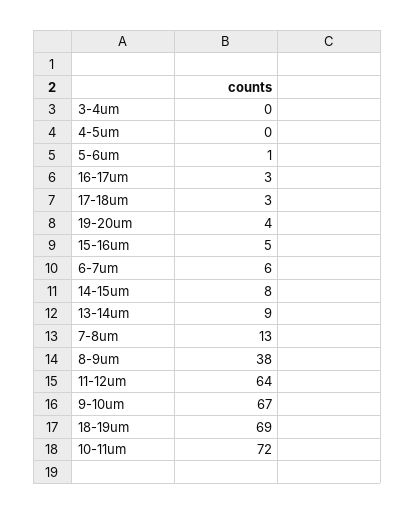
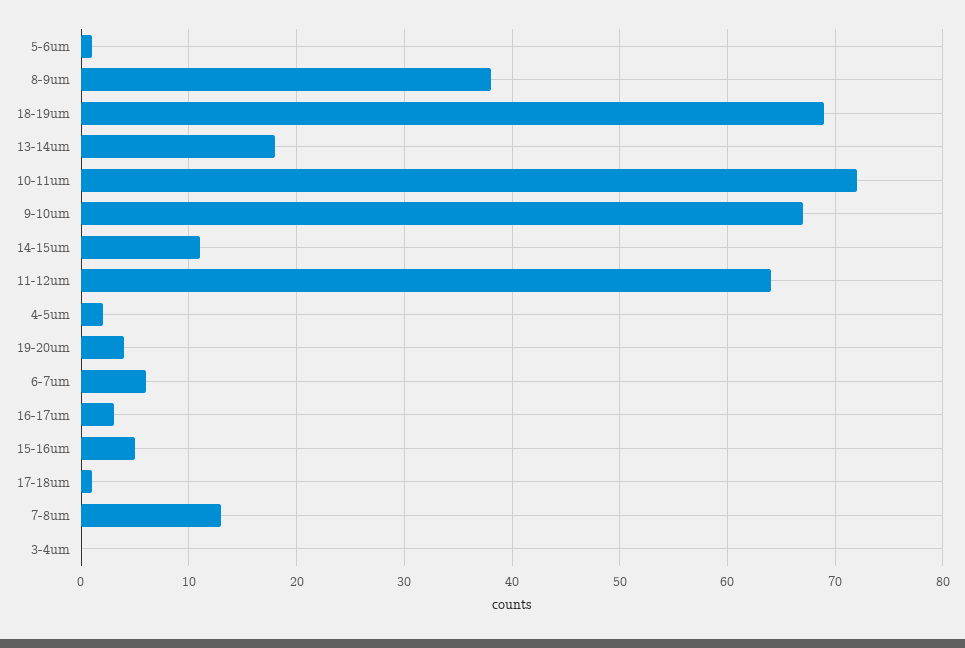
  {
    "3-4um": 0,
-   "4-5um": 0,
+   "4-5um": 2,
    "5-6um": 1,
    "16-17um": 3,
-   "17-18um": 3,
+   "17-18um": 1,
    "19-20um": 4,
    "15-16um": 5,
    "6-7um": 6,
-   "14-15um": 8,
+   "14-15um": 11,
-   "13-14um": 9,
+   "13-14um": 18,
    "7-8um": 13,
    "8-9um": 38,
    "11-12um": 64,
    "9-10um": 67,
    "18-19um": 69,
    "10-11um": 72
  }

